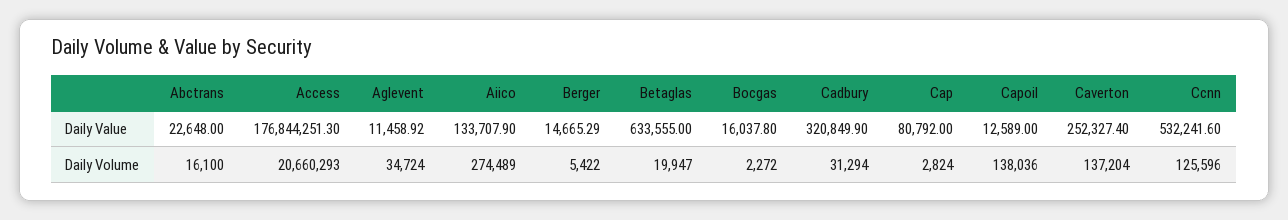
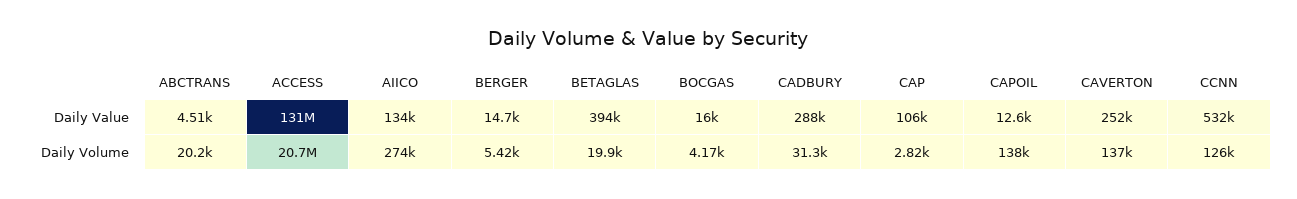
  {
    "Abctrans": {
-     "Daily Value": 22648,
+     "Daily Value": 4510,
-     "Daily Volume": 16100
+     "Daily Volume": 20200
    },
    "Access": {
-     "Daily Value": 176844251.3,
+     "Daily Value": 131000000,
      "Daily Volume": 20660293
    },
-   "Aglevent": {
-     "Daily Value": 11458.92,
-     "Daily Volume": 34724
-   },
    "Aiico": {
      "Daily Value": 133707.9,
      "Daily Volume": 274489
    },
    "Berger": {
      "Daily Value": 14665.29,
      "Daily Volume": 5422
    },
    "Betaglas": {
-     "Daily Value": 633555,
+     "Daily Value": 394000,
      "Daily Volume": 19947
    },
    "Bocgas": {
      "Daily Value": 16037.8,
-     "Daily Volume": 2272
+     "Daily Volume": 4170
    },
    "Cadbury": {
-     "Daily Value": 320849.9,
+     "Daily Value": 288000,
      "Daily Volume": 31294
    },
    "Cap": {
-     "Daily Value": 80792,
+     "Daily Value": 106000,
      "Daily Volume": 2824
    },
    "Capoil": {
      "Daily Value": 12589,
      "Daily Volume": 138036
    },
    "Caverton": {
      "Daily Value": 252327.4,
      "Daily Volume": 137204
    },
    "Ccnn": {
      "Daily Value": 532241.6,
      "Daily Volume": 125596
    }
  }

